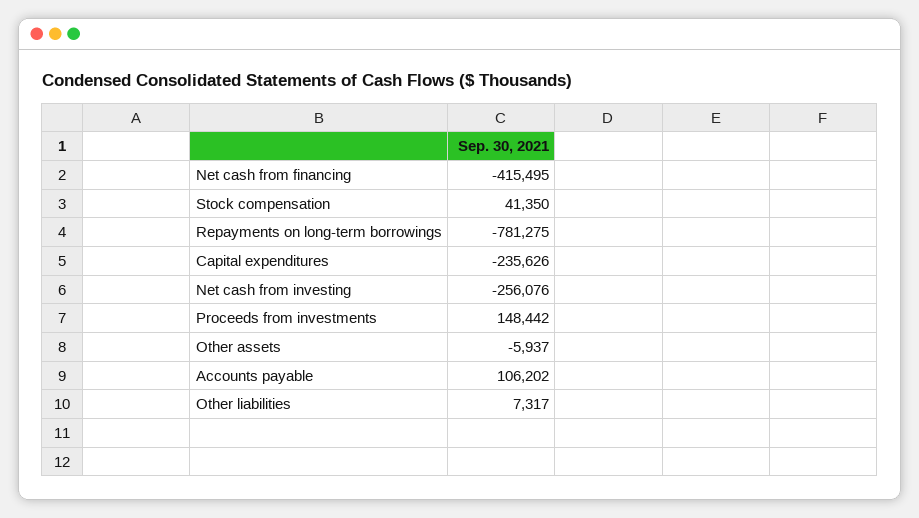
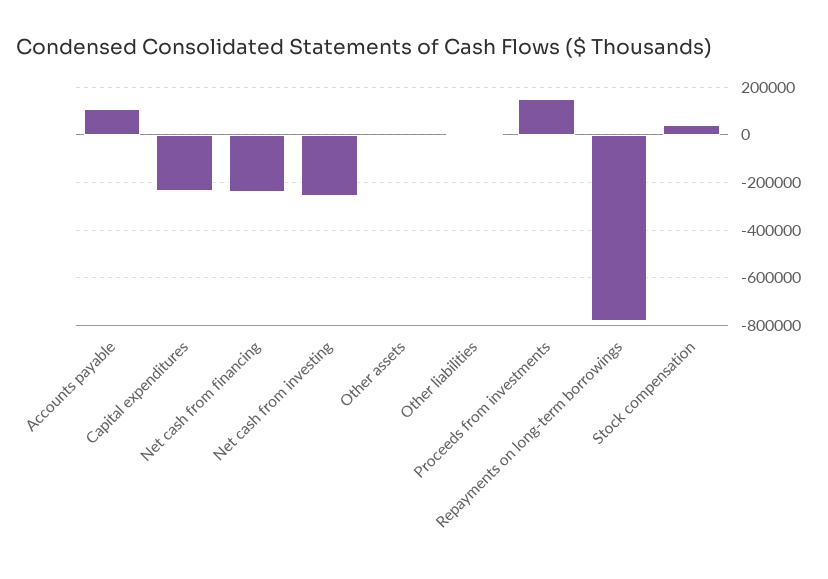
  {
-   "Net cash from financing": -415495,
+   "Net cash from financing": -250000,
    "Stock compensation": 41350,
    "Repayments on long-term borrowings": -781275,
    "Capital expenditures": -235626,
    "Net cash from investing": -256076,
    "Proceeds from investments": 148442,
    "Other assets": -5937,
    "Accounts payable": 106202,
    "Other liabilities": 7317
  }

